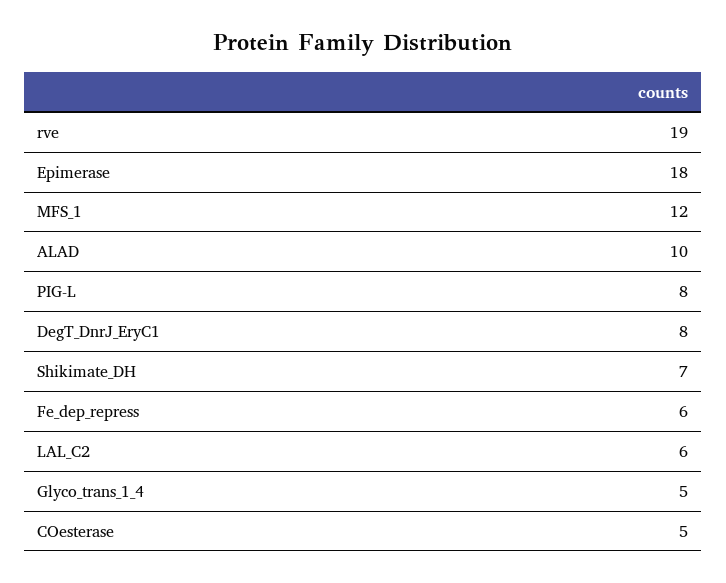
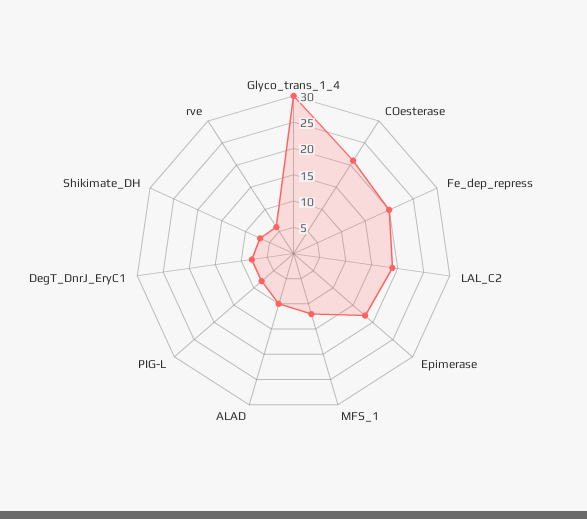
  {
-   "rve": 19,
+   "rve": 5,
    "Epimerase": 18,
    "MFS_1": 12,
    "ALAD": 10,
    "PIG-L": 8,
    "DegT_DnrJ_EryC1": 8,
    "Shikimate_DH": 7,
-   "Fe_dep_repress": 6,
+   "Fe_dep_repress": 20,
-   "LAL_C2": 6,
+   "LAL_C2": 20,
-   "Glyco_trans_1_4": 5,
+   "Glyco_trans_1_4": 30,
-   "COesterase": 5
+   "COesterase": 20
  }

